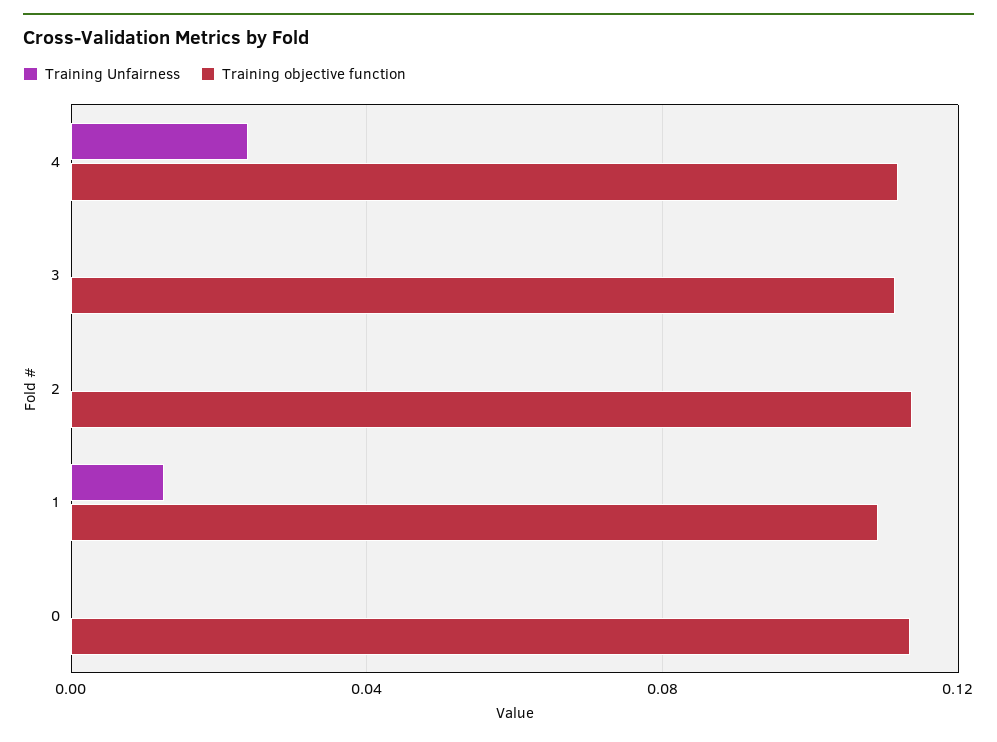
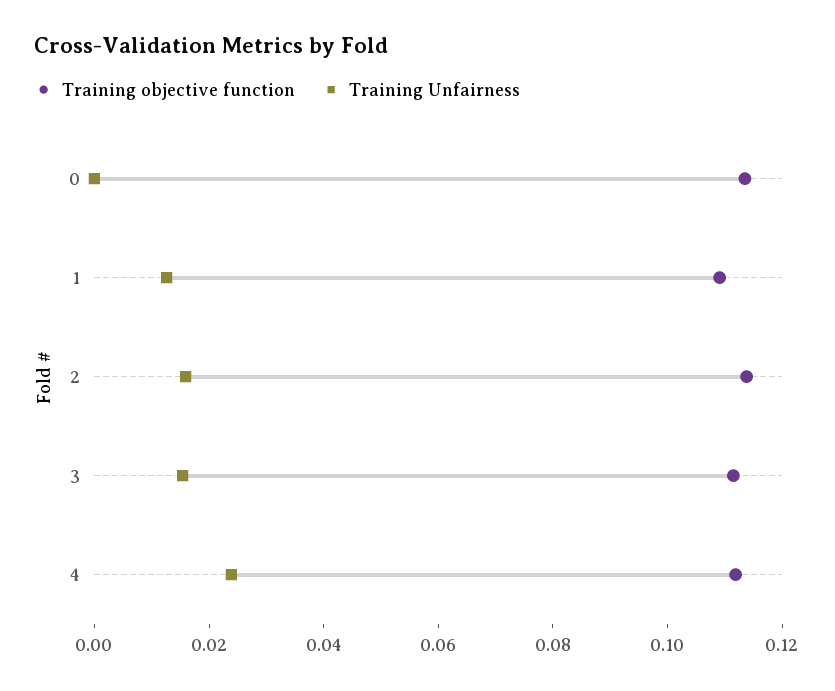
  {
    "Training Unfairness": {
      "4": 0.025,
-     "3": 0,
+     "3": 0.015,
-     "2": 0,
+     "2": 0.015,
      "1": 0.015,
      "0": 0
    },
    "Training objective function": {
      "4": 0.11,
      "3": 0.11,
      "2": 0.115,
      "1": 0.11,
      "0": 0.115
    }
  }

